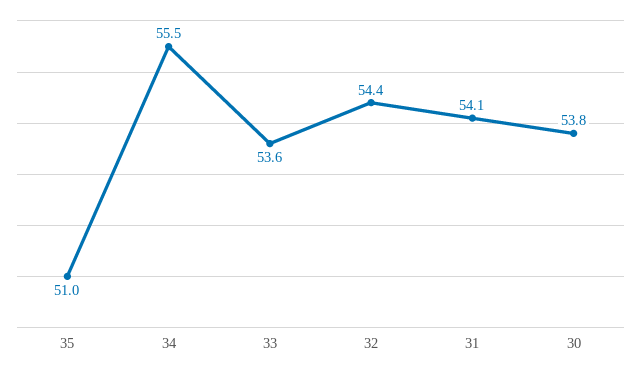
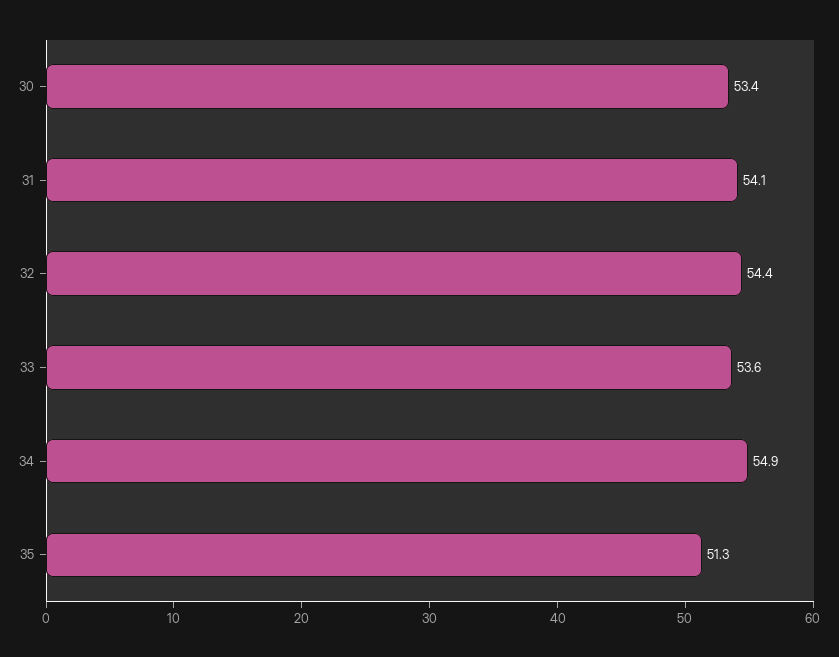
  {
-   "35": 51,
+   "35": 51.3,
-   "34": 55.5,
+   "34": 54.9,
    "33": 53.6,
    "32": 54.4,
    "31": 54.1,
-   "30": 53.8
+   "30": 53.4
  }

